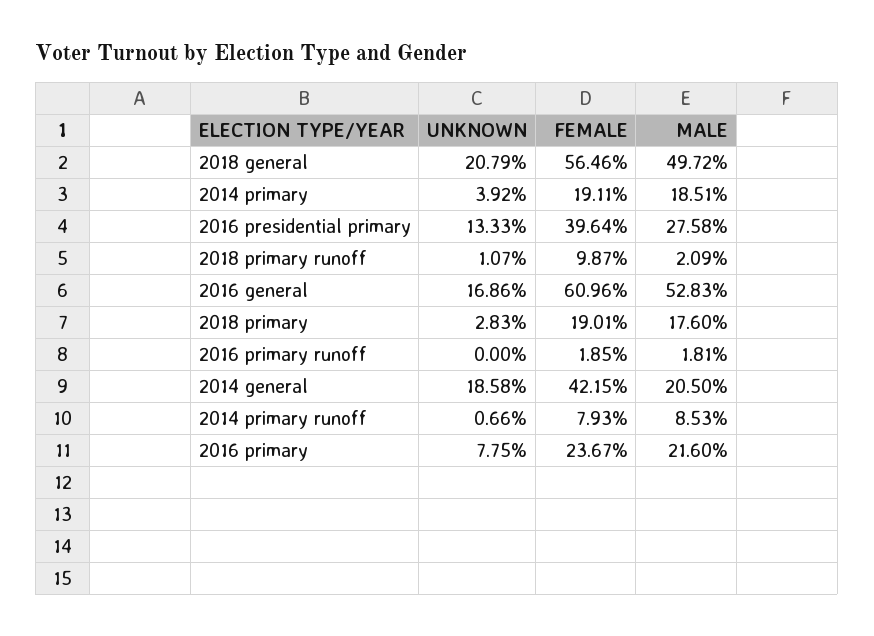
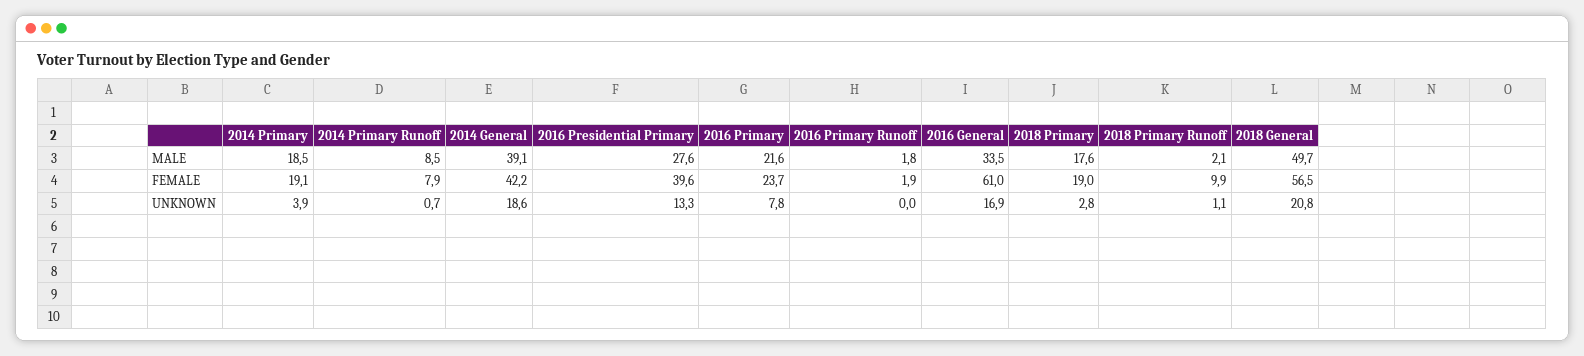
  {
    "UNKNOWN": {
      "2018 general": 20.79,
      "2014 primary": 3.92,
      "2016 presidential primary": 13.33,
      "2018 primary runoff": 1.07,
      "2016 general": 16.86,
      "2018 primary": 2.83,
      "2016 primary runoff": 0,
      "2014 general": 18.58,
      "2014 primary runoff": 0.66,
      "2016 primary": 7.75
    },
    "FEMALE": {
      "2018 general": 56.46,
      "2014 primary": 19.11,
      "2016 presidential primary": 39.64,
      "2018 primary runoff": 9.87,
      "2016 general": 60.96,
      "2018 primary": 19.01,
      "2016 primary runoff": 1.85,
      "2014 general": 42.15,
      "2014 primary runoff": 7.93,
      "2016 primary": 23.67
    },
    "MALE": {
      "2018 general": 49.72,
      "2014 primary": 18.51,
      "2016 presidential primary": 27.58,
      "2018 primary runoff": 2.09,
-     "2016 general": 52.83,
+     "2016 general": 33.5,
      "2018 primary": 17.6,
      "2016 primary runoff": 1.81,
-     "2014 general": 20.5,
+     "2014 general": 39.1,
      "2014 primary runoff": 8.53,
      "2016 primary": 21.6
    }
  }

